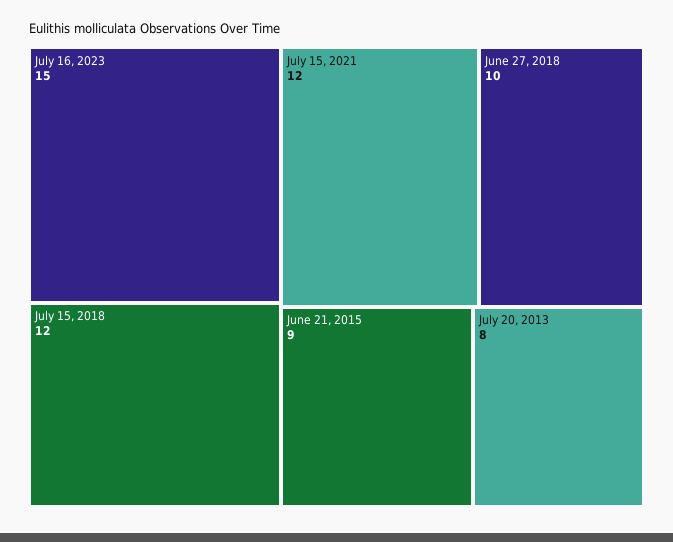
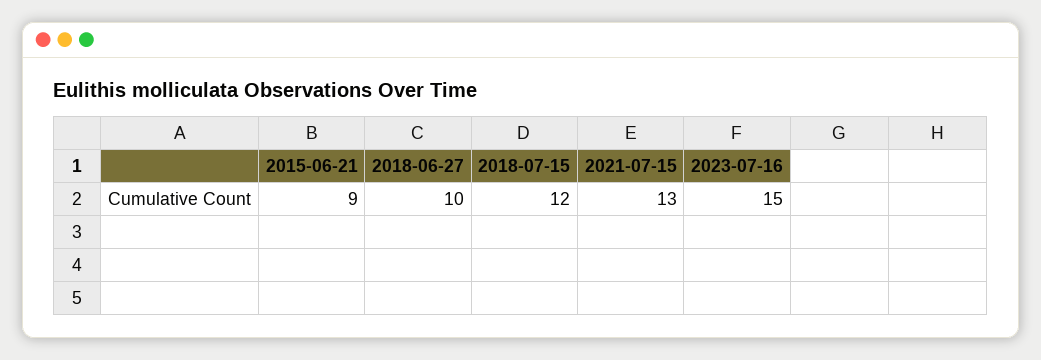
  {
    "July 16, 2023": 15,
    "July 15, 2018": 12,
-   "July 15, 2021": 12,
+   "July 15, 2021": 13,
    "June 27, 2018": 10,
-   "June 21, 2015": 9,
+   "June 21, 2015": 9
-   "July 20, 2013": 8
  }

